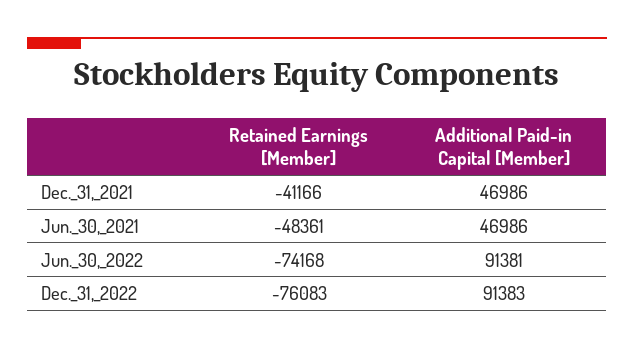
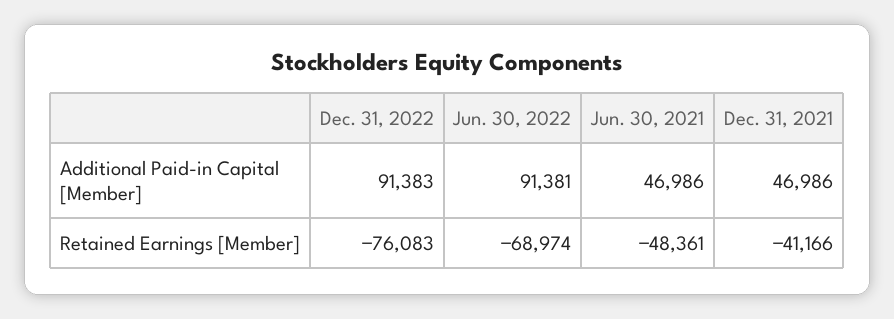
  {
    "Retained Earnings [Member]": {
      "Dec._31,_2021": -41166,
      "Jun._30,_2021": -48361,
-     "Jun._30,_2022": -74168,
+     "Jun._30,_2022": -68974,
      "Dec._31,_2022": -76083
    },
    "Additional Paid-in Capital [Member]": {
      "Dec._31,_2021": 46986,
      "Jun._30,_2021": 46986,
      "Jun._30,_2022": 91381,
      "Dec._31,_2022": 91383
    }
  }

